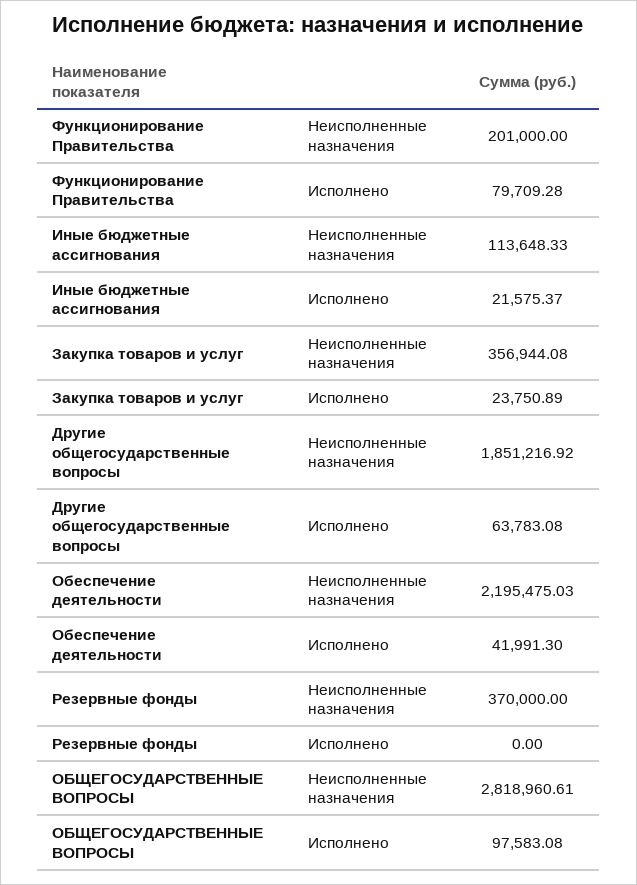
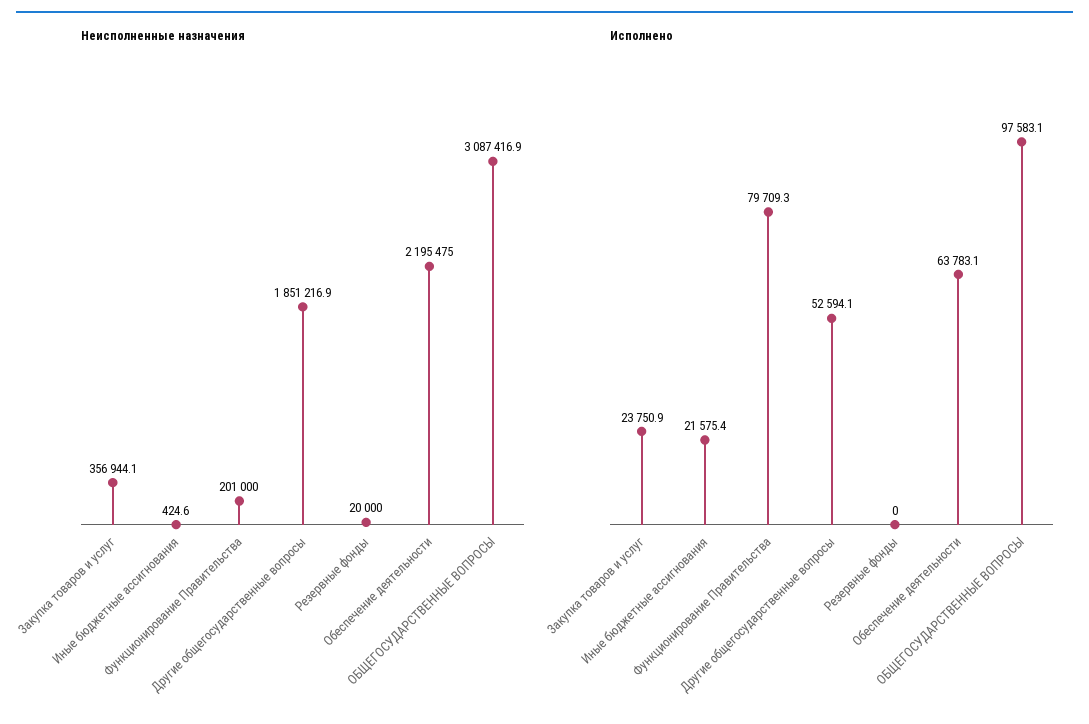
  {
    "Неисполненные назначения": {
      "Функционирование Правительства": 201000,
-     "Иные бюджетные ассигнования": 113648.33,
+     "Иные бюджетные ассигнования": 424.6,
      "Закупка товаров и услуг": 356944.08,
      "Другие общегосударственные вопросы": 1851216.92,
      "Обеспечение деятельности": 2195475.03,
-     "Резервные фонды": 370000,
+     "Резервные фонды": 20000,
-     "ОБЩЕГОСУДАРСТВЕННЫЕ ВОПРОСЫ": 2818960.61
+     "ОБЩЕГОСУДАРСТВЕННЫЕ ВОПРОСЫ": 3087416.9
    },
    "Исполнено": {
      "Функционирование Правительства": 79709.28,
      "Иные бюджетные ассигнования": 21575.37,
      "Закупка товаров и услуг": 23750.89,
-     "Другие общегосударственные вопросы": 63783.08,
+     "Другие общегосударственные вопросы": 52594.1,
-     "Обеспечение деятельности": 41991.3,
+     "Обеспечение деятельности": 63783.1,
      "Резервные фонды": 0,
      "ОБЩЕГОСУДАРСТВЕННЫЕ ВОПРОСЫ": 97583.08
    }
  }

